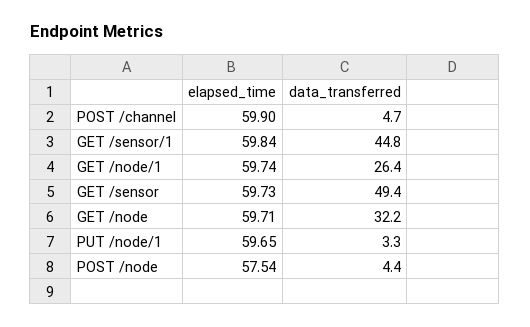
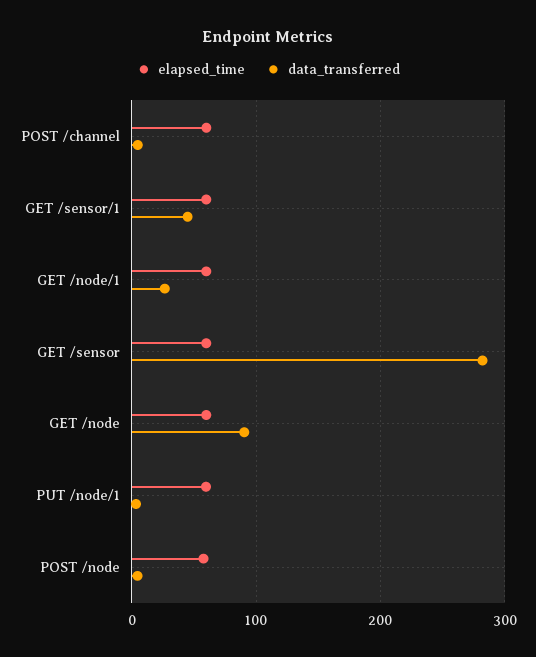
  {
    "elapsed_time": {
      "POST /channel": 59.9,
      "GET /sensor/1": 59.84,
      "GET /node/1": 59.74,
      "GET /sensor": 59.73,
      "GET /node": 59.71,
      "PUT /node/1": 59.65,
      "POST /node": 57.54
    },
    "data_transferred": {
      "POST /channel": 4.7,
      "GET /sensor/1": 44.8,
      "GET /node/1": 26.4,
-     "GET /sensor": 49.4,
+     "GET /sensor": 280,
-     "GET /node": 32.2,
+     "GET /node": 90,
      "PUT /node/1": 3.3,
      "POST /node": 4.4
    }
  }

